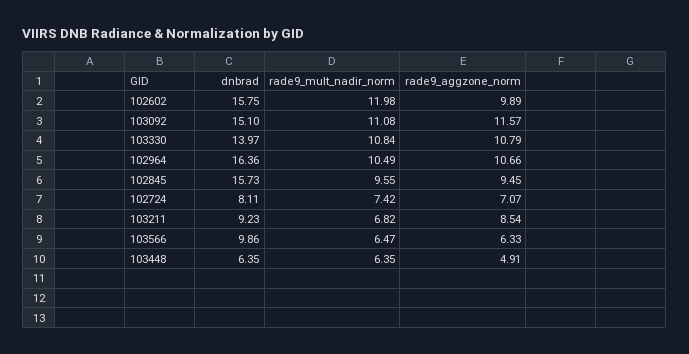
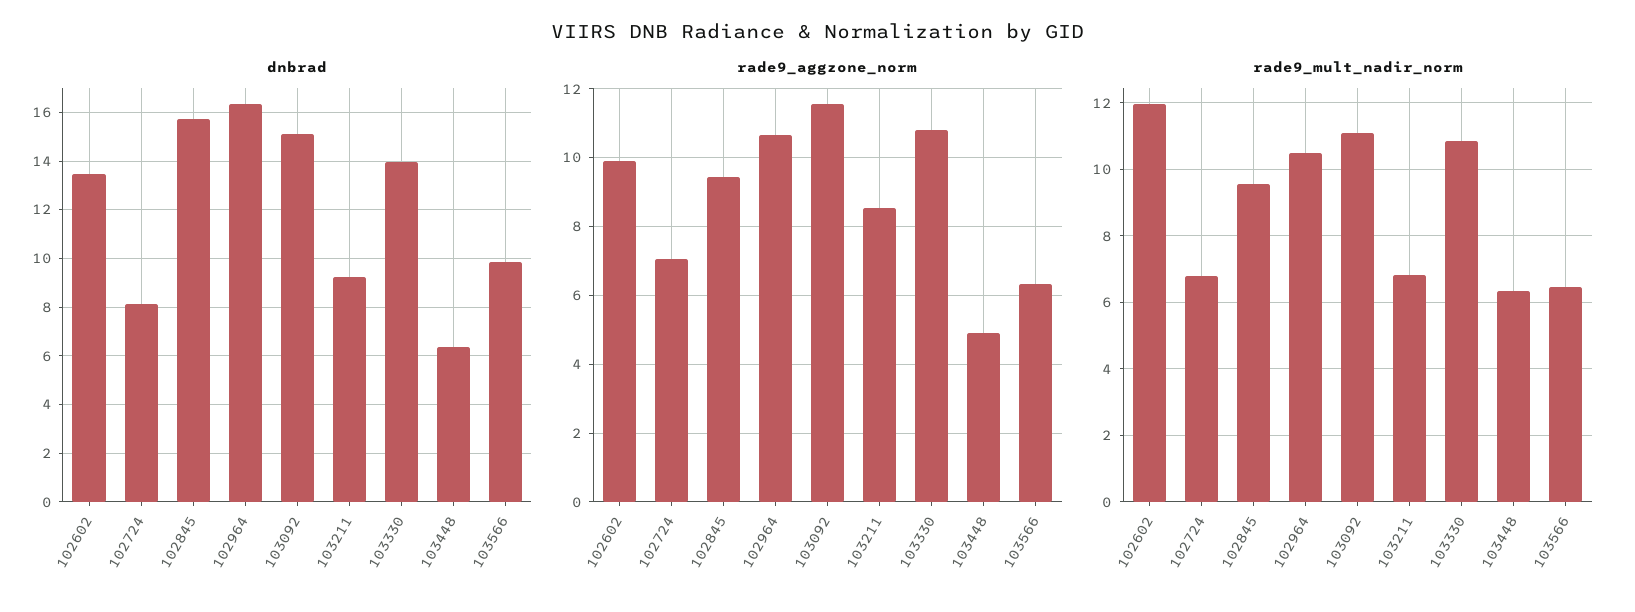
  {
    "dnbrad": {
-     "102602": 15.75,
+     "102602": 13.5,
      "103092": 15.1,
      "103330": 13.97,
      "102964": 16.36,
      "102845": 15.73,
      "102724": 8.11,
      "103211": 9.23,
      "103566": 9.86,
      "103448": 6.35
    },
    "rade9_mult_nadir_norm": {
      "102602": 11.98,
      "103092": 11.08,
      "103330": 10.84,
      "102964": 10.49,
      "102845": 9.55,
-     "102724": 7.42,
+     "102724": 6.8,
      "103211": 6.82,
      "103566": 6.47,
      "103448": 6.35
    },
    "rade9_aggzone_norm": {
      "102602": 9.89,
      "103092": 11.57,
      "103330": 10.79,
      "102964": 10.66,
      "102845": 9.45,
      "102724": 7.07,
      "103211": 8.54,
      "103566": 6.33,
      "103448": 4.91
    }
  }

